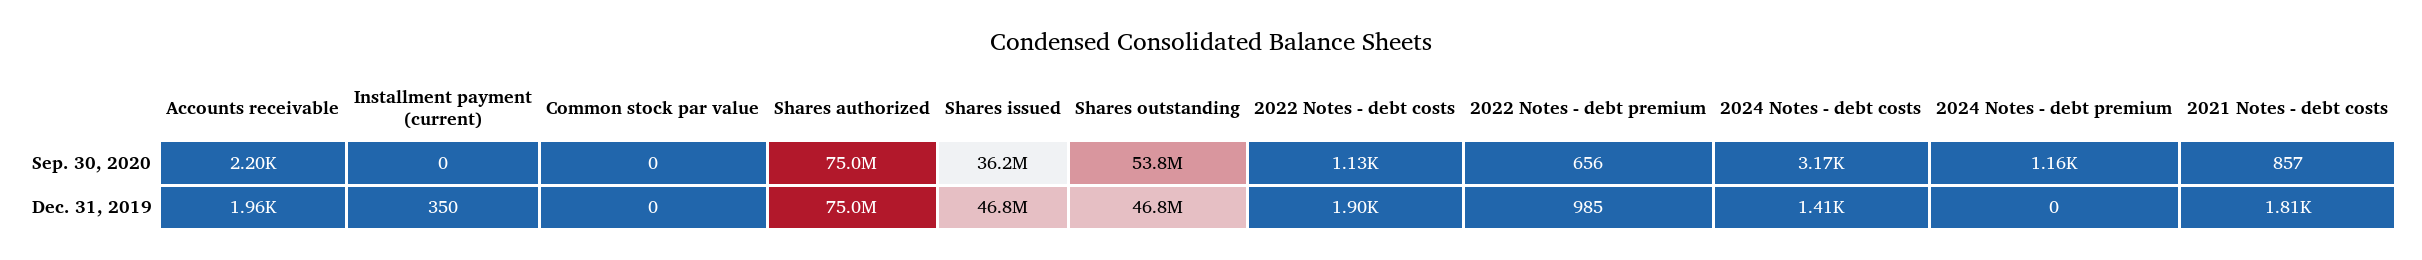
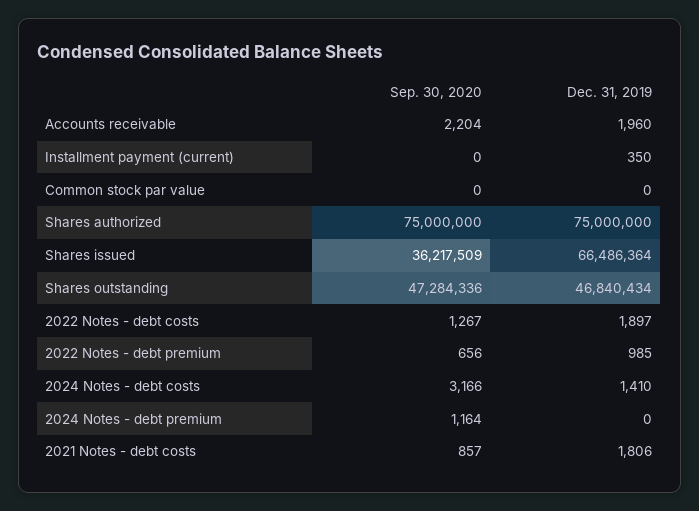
  {
    "Accounts receivable": {
      "Sep. 30, 2020": 2204,
      "Dec. 31, 2019": 1960
    },
    "Installment payment (current)": {
      "Sep. 30, 2020": 0,
      "Dec. 31, 2019": 350
    },
    "Common stock par value": {
      "Sep. 30, 2020": 0,
      "Dec. 31, 2019": 0
    },
    "Shares authorized": {
      "Sep. 30, 2020": 75000000,
      "Dec. 31, 2019": 75000000
    },
    "Shares issued": {
      "Sep. 30, 2020": 36217509,
-     "Dec. 31, 2019": 46800000
+     "Dec. 31, 2019": 66486364
    },
    "Shares outstanding": {
-     "Sep. 30, 2020": 53800000,
+     "Sep. 30, 2020": 47284336,
      "Dec. 31, 2019": 46840434
    },
    "2022 Notes - debt costs": {
-     "Sep. 30, 2020": 1130,
+     "Sep. 30, 2020": 1267,
      "Dec. 31, 2019": 1897
    },
    "2022 Notes - debt premium": {
      "Sep. 30, 2020": 656,
      "Dec. 31, 2019": 985
    },
    "2024 Notes - debt costs": {
      "Sep. 30, 2020": 3166,
      "Dec. 31, 2019": 1410
    },
    "2024 Notes - debt premium": {
      "Sep. 30, 2020": 1164,
      "Dec. 31, 2019": 0
    },
    "2021 Notes - debt costs": {
      "Sep. 30, 2020": 857,
      "Dec. 31, 2019": 1806
    }
  }

